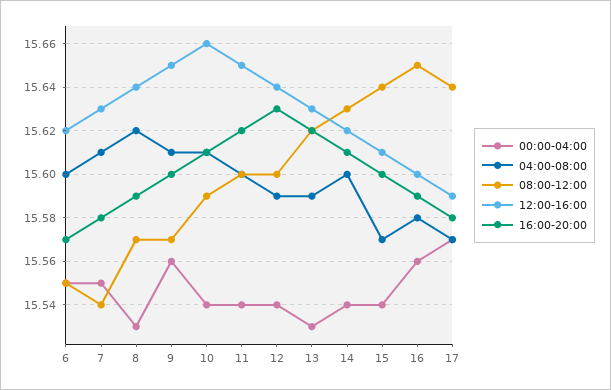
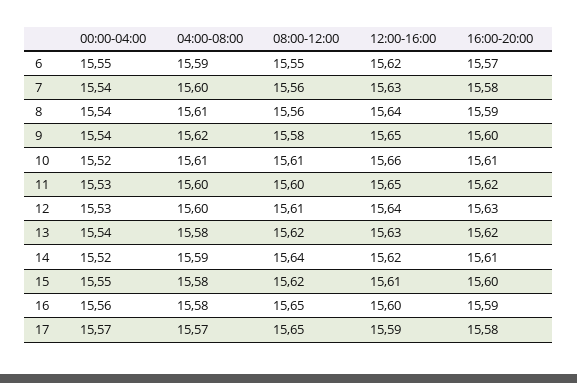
  {
    "00:00-04:00": {
      "6": 15.55,
-     "7": 15.55,
+     "7": 15.54,
-     "8": 15.53,
+     "8": 15.54,
-     "9": 15.56,
+     "9": 15.54,
-     "10": 15.54,
+     "10": 15.52,
-     "11": 15.54,
+     "11": 15.53,
-     "12": 15.54,
+     "12": 15.53,
-     "13": 15.53,
+     "13": 15.54,
-     "14": 15.54,
+     "14": 15.52,
-     "15": 15.54,
+     "15": 15.55,
      "16": 15.56,
      "17": 15.57
    },
    "04:00-08:00": {
-     "6": 15.6,
+     "6": 15.59,
-     "7": 15.61,
+     "7": 15.6,
-     "8": 15.62,
+     "8": 15.61,
-     "9": 15.61,
+     "9": 15.62,
      "10": 15.61,
      "11": 15.6,
-     "12": 15.59,
+     "12": 15.6,
-     "13": 15.59,
+     "13": 15.58,
-     "14": 15.6,
+     "14": 15.59,
-     "15": 15.57,
+     "15": 15.58,
      "16": 15.58,
      "17": 15.57
    },
    "08:00-12:00": {
      "6": 15.55,
-     "7": 15.54,
+     "7": 15.56,
-     "8": 15.57,
+     "8": 15.56,
-     "9": 15.57,
+     "9": 15.58,
-     "10": 15.59,
+     "10": 15.61,
      "11": 15.6,
-     "12": 15.6,
+     "12": 15.61,
      "13": 15.62,
-     "14": 15.63,
+     "14": 15.64,
-     "15": 15.64,
+     "15": 15.62,
      "16": 15.65,
-     "17": 15.64
+     "17": 15.65
    },
    "12:00-16:00": {
      "6": 15.62,
      "7": 15.63,
      "8": 15.64,
      "9": 15.65,
      "10": 15.66,
      "11": 15.65,
      "12": 15.64,
      "13": 15.63,
      "14": 15.62,
      "15": 15.61,
      "16": 15.6,
      "17": 15.59
    },
    "16:00-20:00": {
      "6": 15.57,
      "7": 15.58,
      "8": 15.59,
      "9": 15.6,
      "10": 15.61,
      "11": 15.62,
      "12": 15.63,
      "13": 15.62,
      "14": 15.61,
      "15": 15.6,
      "16": 15.59,
      "17": 15.58
    }
  }

